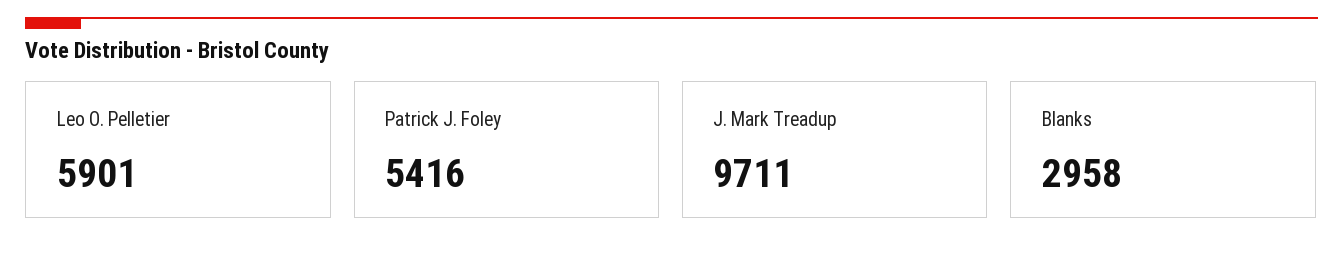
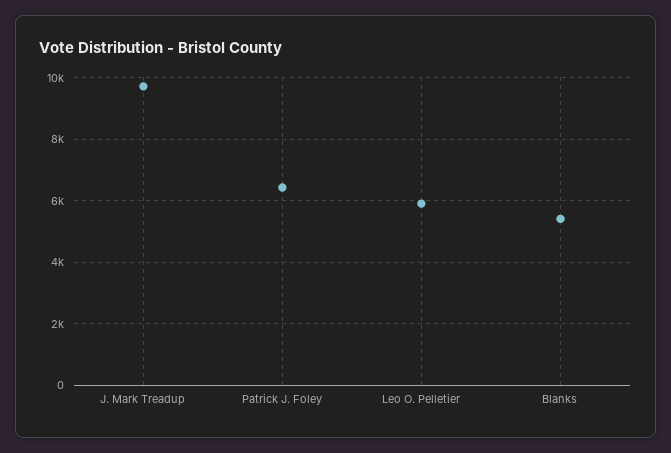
  {
    "Leo O. Pelletier": 5901,
-   "Patrick J. Foley": 5416,
+   "Patrick J. Foley": 6400,
    "J. Mark Treadup": 9711,
-   "Blanks": 2958
+   "Blanks": 5400
  }

